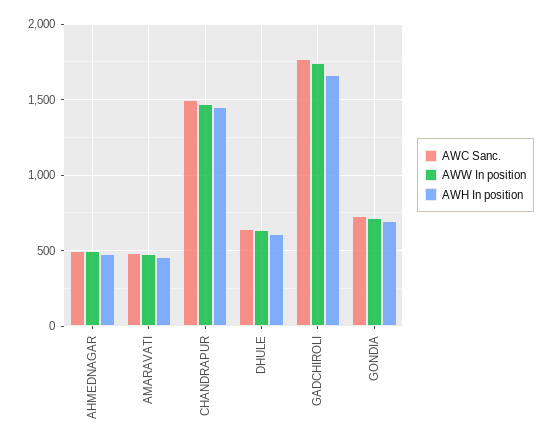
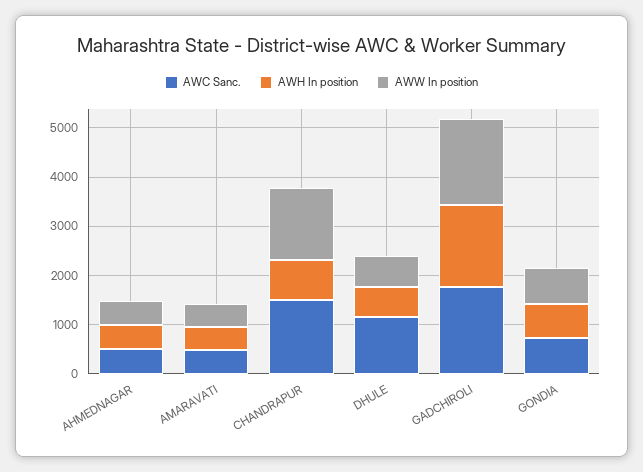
  {
    "AWC Sanc.": {
      "AHMEDNAGAR": 500,
      "AMARAVATI": 500,
      "CHANDRAPUR": 1500,
-     "DHULE": 650,
+     "DHULE": 1200,
      "GADCHIROLI": 1750,
      "GONDIA": 750
    },
    "AWW In position": {
      "AHMEDNAGAR": 500,
      "AMARAVATI": 500,
      "CHANDRAPUR": 1450,
      "DHULE": 650,
      "GADCHIROLI": 1750,
      "GONDIA": 700
    },
    "AWH In position": {
      "AHMEDNAGAR": 500,
      "AMARAVATI": 450,
-     "CHANDRAPUR": 1450,
+     "CHANDRAPUR": 800,
      "DHULE": 600,
      "GADCHIROLI": 1650,
      "GONDIA": 700
    }
  }

